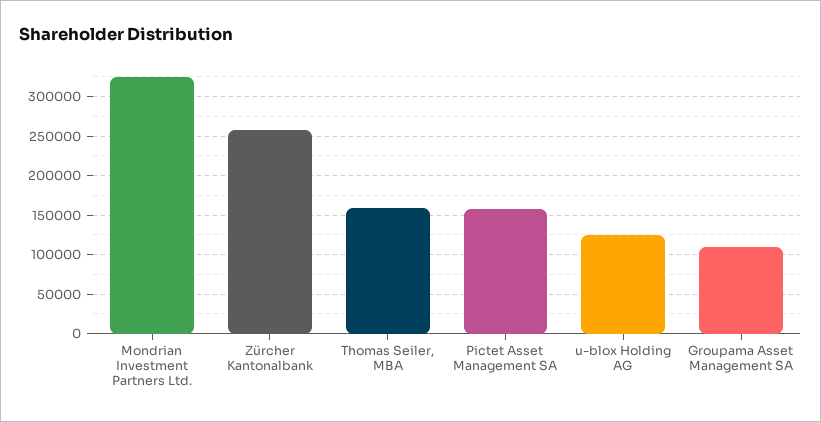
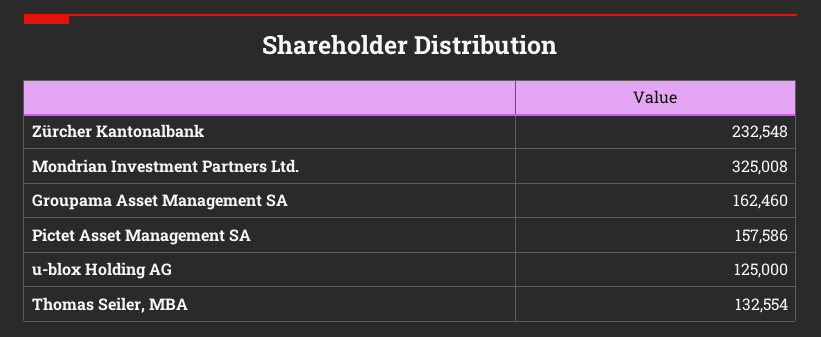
  {
    "Mondrian Investment Partners Ltd.": 325008,
-   "Zürcher Kantonalbank": 260000,
+   "Zürcher Kantonalbank": 232548,
-   "Thomas Seiler, MBA": 160000,
+   "Thomas Seiler, MBA": 132554,
    "Pictet Asset Management SA": 157586,
    "u-blox Holding AG": 125000,
-   "Groupama Asset Management SA": 110000
+   "Groupama Asset Management SA": 162460
  }

